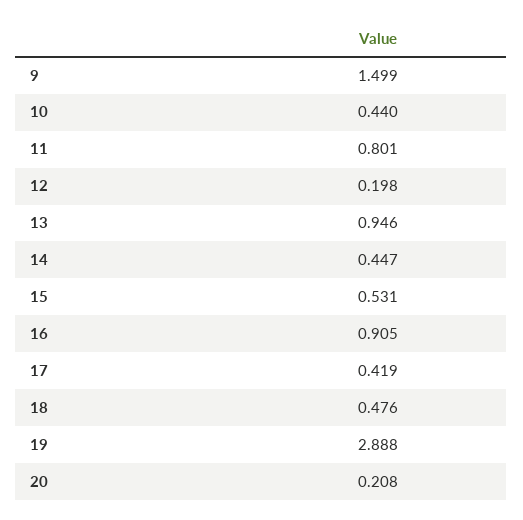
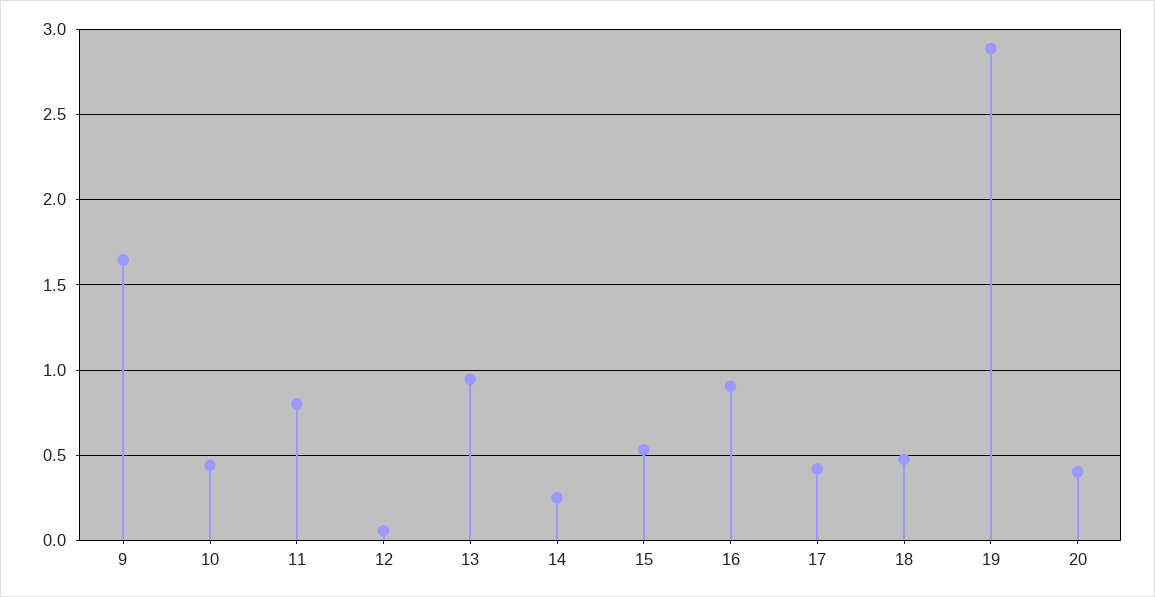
  {
-   "9": 1.499,
+   "9": 1.65,
    "10": 0.44,
    "11": 0.801,
-   "12": 0.198,
+   "12": 0.05,
    "13": 0.946,
-   "14": 0.447,
+   "14": 0.25,
    "15": 0.531,
    "16": 0.905,
    "17": 0.419,
    "18": 0.476,
    "19": 2.888,
-   "20": 0.208
+   "20": 0.4
  }

